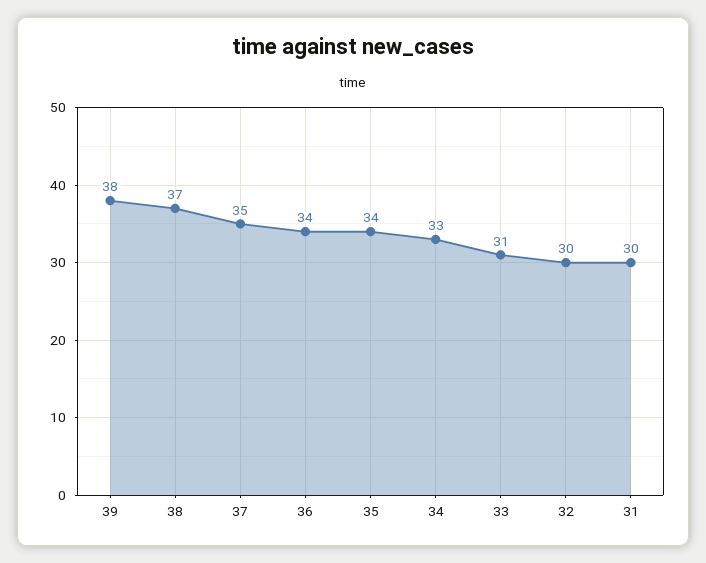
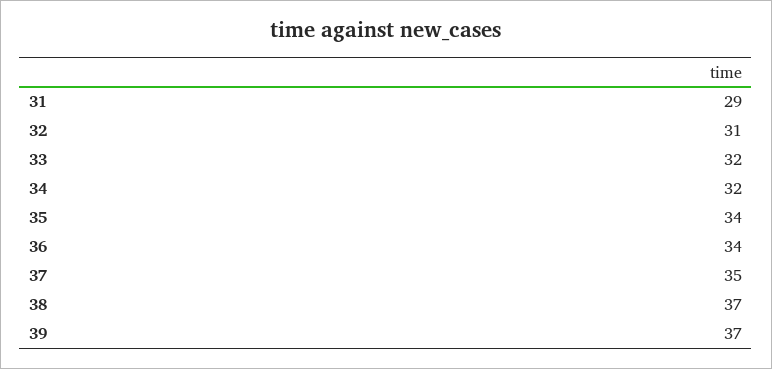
  {
-   "39": 38,
+   "39": 37,
    "38": 37,
    "37": 35,
    "36": 34,
    "35": 34,
-   "34": 33,
+   "34": 32,
-   "33": 31,
+   "33": 32,
-   "32": 30,
+   "32": 31,
-   "31": 30
+   "31": 29
  }

